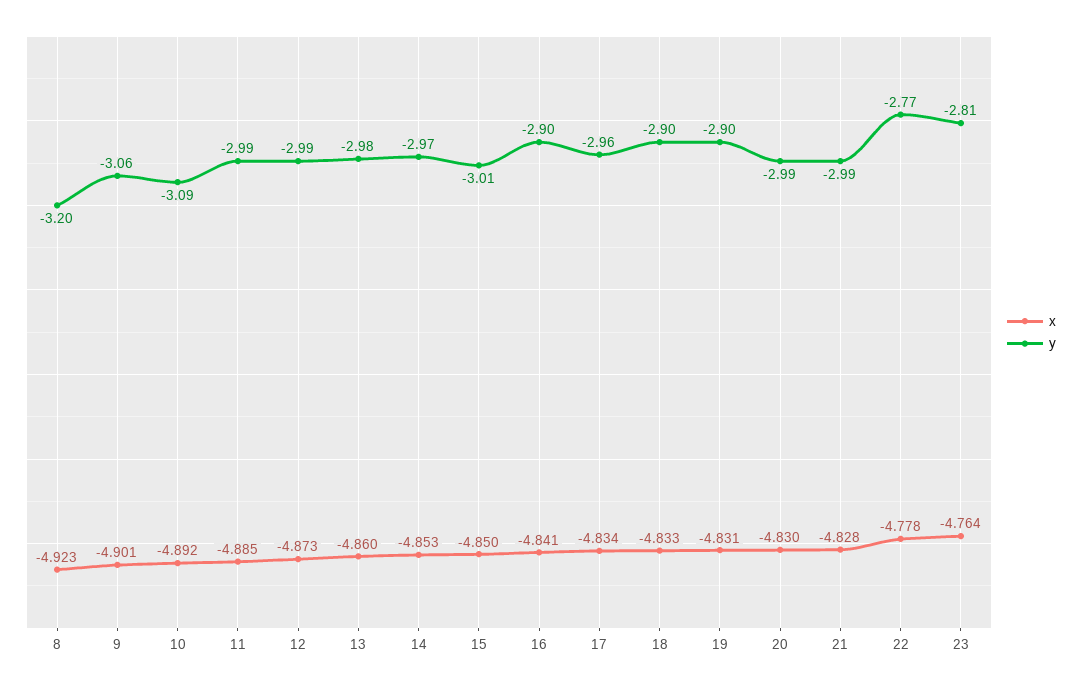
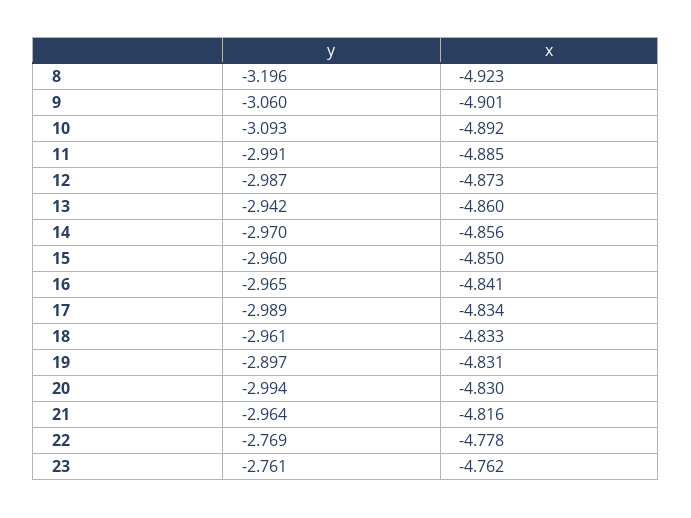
  {
    "x": {
      "8": -4.923,
      "9": -4.901,
      "10": -4.892,
      "11": -4.885,
      "12": -4.873,
      "13": -4.86,
-     "14": -4.853,
+     "14": -4.856,
      "15": -4.85,
      "16": -4.841,
      "17": -4.834,
      "18": -4.833,
      "19": -4.831,
      "20": -4.83,
-     "21": -4.828,
+     "21": -4.816,
      "22": -4.778,
-     "23": -4.764
+     "23": -4.762
    },
    "y": {
      "8": -3.196,
      "9": -3.06,
      "10": -3.093,
      "11": -2.991,
      "12": -2.987,
-     "13": -2.98,
+     "13": -2.942,
      "14": -2.97,
-     "15": -3.01,
+     "15": -2.96,
-     "16": -2.9,
+     "16": -2.965,
-     "17": -2.96,
+     "17": -2.989,
-     "18": -2.9,
+     "18": -2.961,
      "19": -2.897,
      "20": -2.994,
-     "21": -2.99,
+     "21": -2.964,
      "22": -2.769,
-     "23": -2.81
+     "23": -2.761
    }
  }

